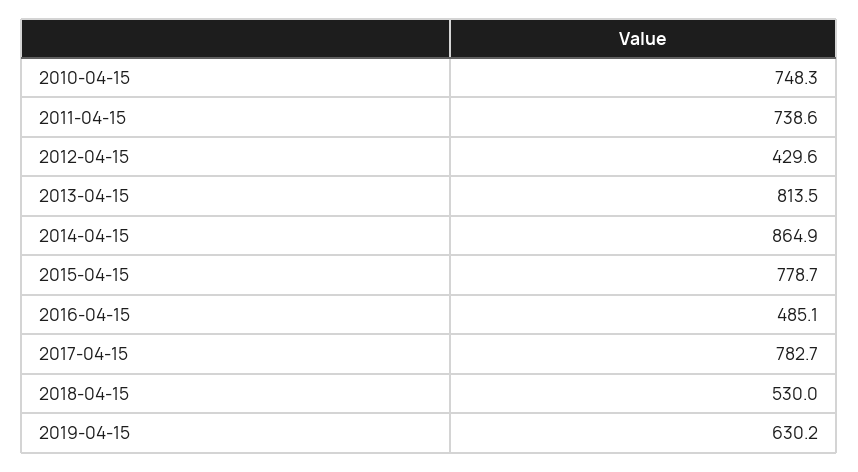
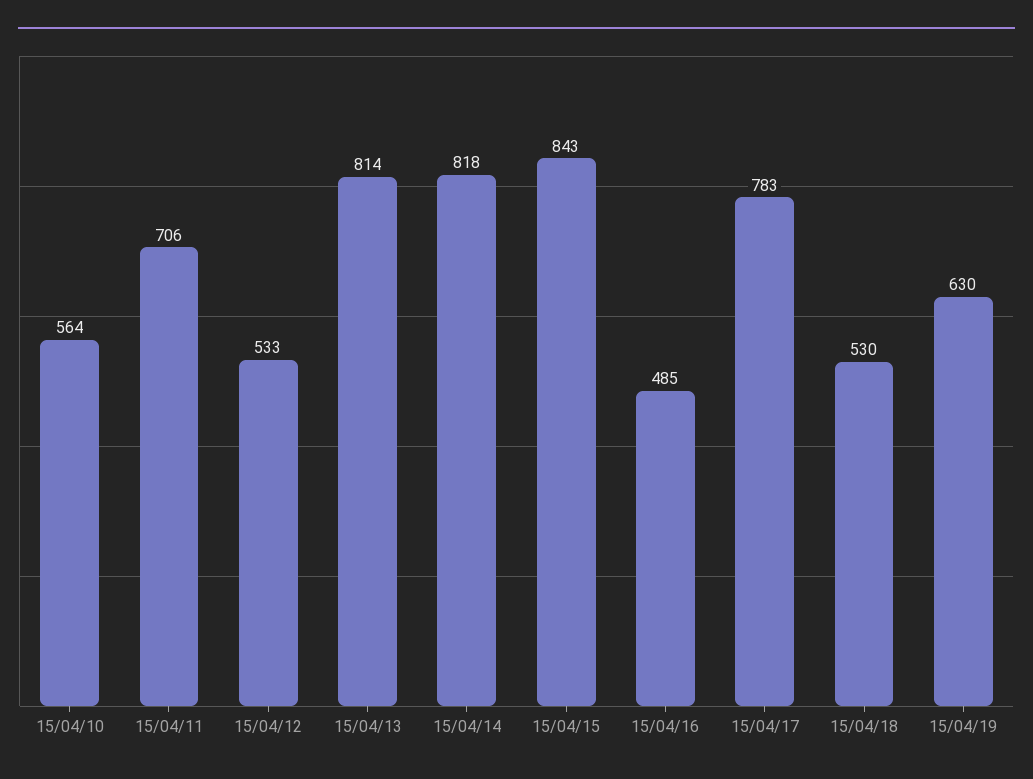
  {
-   "2010-04-15": 748.3,
+   "2010-04-15": 564,
-   "2011-04-15": 738.6,
+   "2011-04-15": 706,
-   "2012-04-15": 429.6,
+   "2012-04-15": 533,
    "2013-04-15": 813.5,
-   "2014-04-15": 864.9,
+   "2014-04-15": 818,
-   "2015-04-15": 778.7,
+   "2015-04-15": 843,
    "2016-04-15": 485.1,
    "2017-04-15": 782.7,
    "2018-04-15": 530,
    "2019-04-15": 630.2
  }

